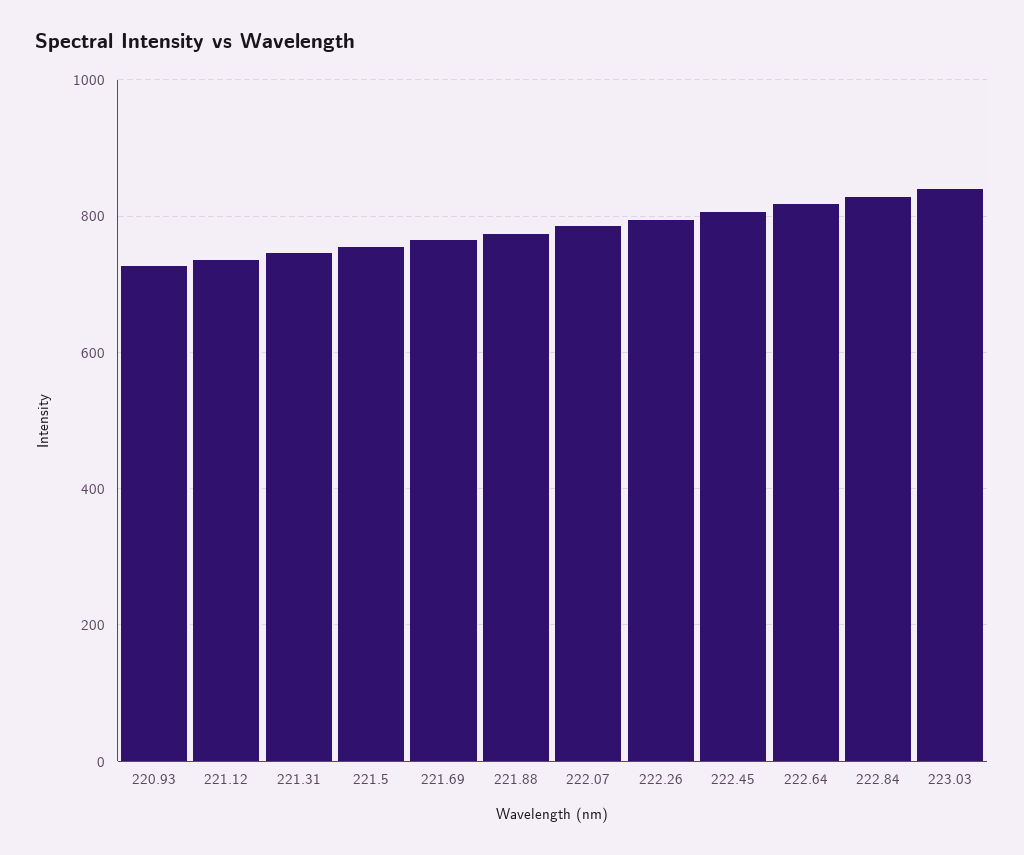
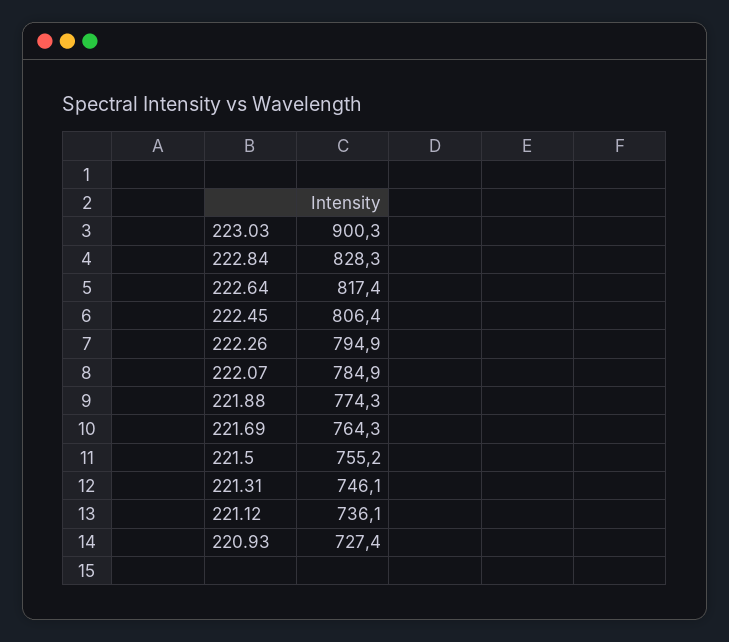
  {
    "220.93": 727.4,
    "221.12": 736.1,
    "221.31": 746.1,
    "221.5": 755.2,
    "221.69": 764.3,
    "221.88": 774.3,
    "222.07": 784.9,
    "222.26": 794.9,
    "222.45": 806.4,
    "222.64": 817.4,
    "222.84": 828.3,
-   "223.03": 840
+   "223.03": 900.3
  }

